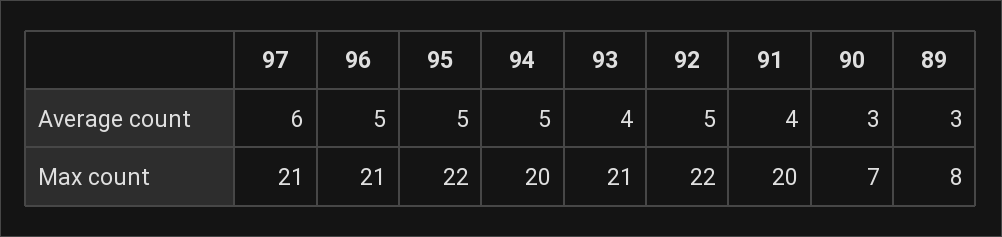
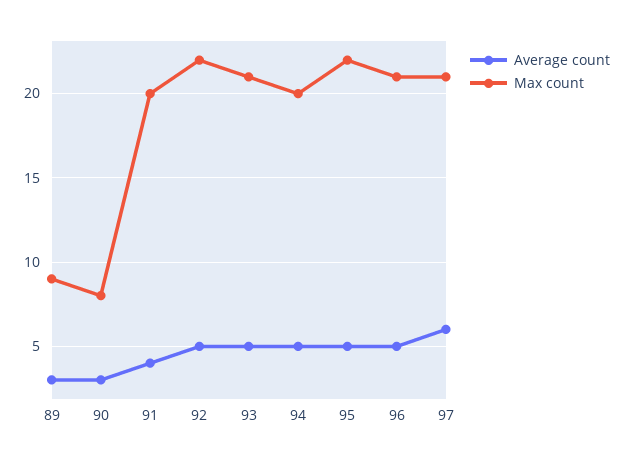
  {
    "Average count": {
      "97": 6,
      "96": 5,
      "95": 5,
      "94": 5,
-     "93": 4,
+     "93": 5,
      "92": 5,
      "91": 4,
      "90": 3,
      "89": 3
    },
    "Max count": {
      "97": 21,
      "96": 21,
      "95": 22,
      "94": 20,
      "93": 21,
      "92": 22,
      "91": 20,
-     "90": 7,
+     "90": 8,
-     "89": 8
+     "89": 9
    }
  }

